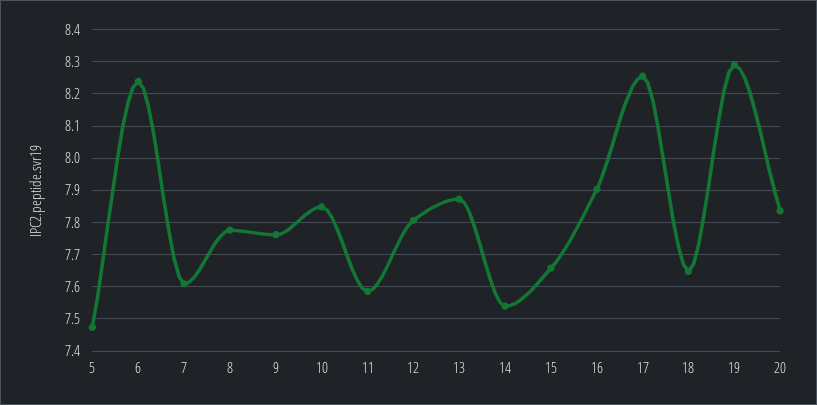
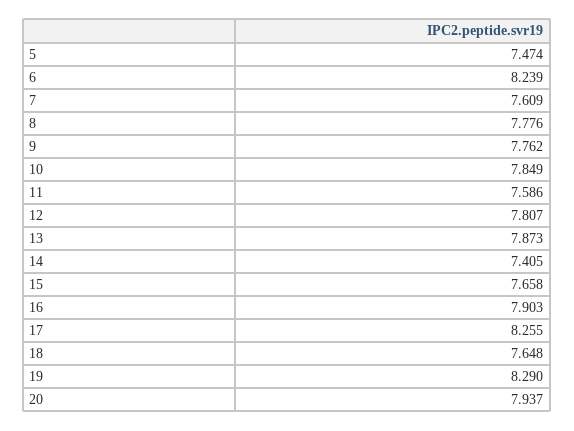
  {
    "5": 7.474,
    "6": 8.239,
    "7": 7.609,
    "8": 7.776,
    "9": 7.762,
    "10": 7.849,
    "11": 7.586,
    "12": 7.807,
    "13": 7.873,
-   "14": 7.54,
+   "14": 7.405,
    "15": 7.658,
    "16": 7.903,
    "17": 8.255,
    "18": 7.648,
    "19": 8.29,
-   "20": 7.84
+   "20": 7.937
  }

